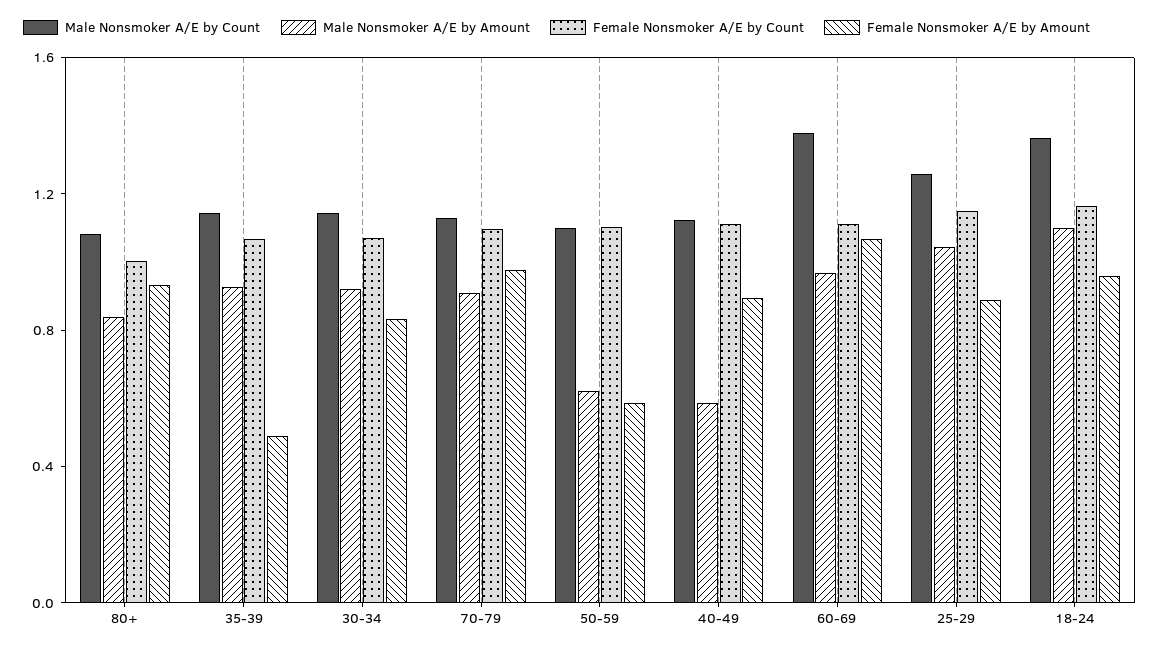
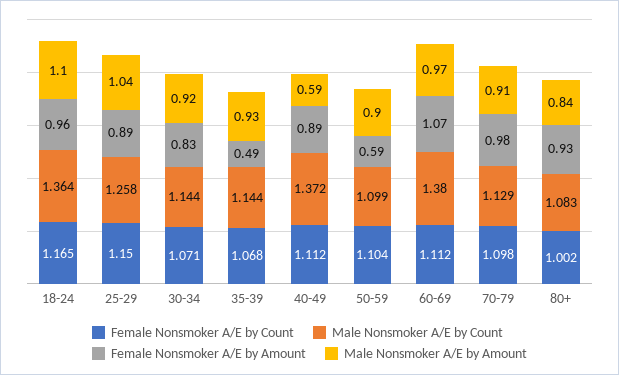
  {
    "Male Nonsmoker A/E by Count": {
      "80+": 1.083,
      "35-39": 1.144,
      "30-34": 1.144,
      "70-79": 1.129,
      "50-59": 1.099,
-     "40-49": 1.1,
+     "40-49": 1.372,
      "60-69": 1.38,
      "25-29": 1.258,
      "18-24": 1.364
    },
    "Male Nonsmoker A/E by Amount": {
      "80+": 0.84,
      "35-39": 0.93,
      "30-34": 0.92,
      "70-79": 0.91,
-     "50-59": 0.6,
+     "50-59": 0.9,
      "40-49": 0.59,
      "60-69": 0.97,
      "25-29": 1.04,
      "18-24": 1.1
    },
    "Female Nonsmoker A/E by Count": {
      "80+": 1.002,
      "35-39": 1.068,
      "30-34": 1.071,
      "70-79": 1.098,
      "50-59": 1.104,
      "40-49": 1.112,
      "60-69": 1.112,
      "25-29": 1.15,
      "18-24": 1.165
    },
    "Female Nonsmoker A/E by Amount": {
      "80+": 0.93,
      "35-39": 0.49,
      "30-34": 0.83,
      "70-79": 0.98,
      "50-59": 0.59,
      "40-49": 0.89,
      "60-69": 1.07,
      "25-29": 0.89,
      "18-24": 0.96
    }
  }

